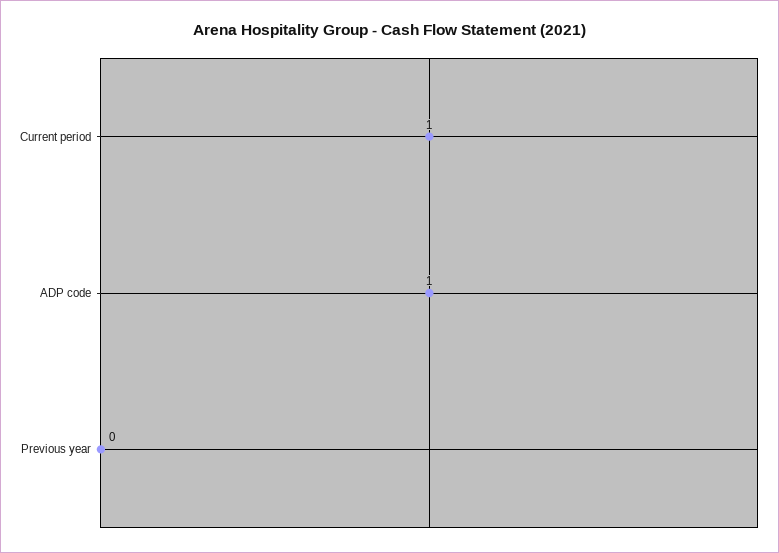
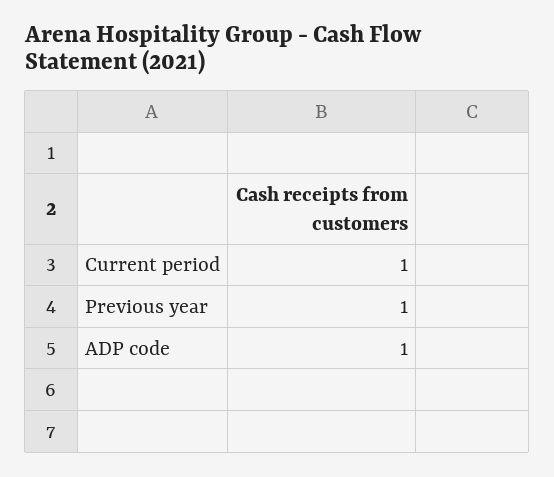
  {
    "Current period": 1,
    "ADP code": 1,
-   "Previous year": 0
+   "Previous year": 1
  }

